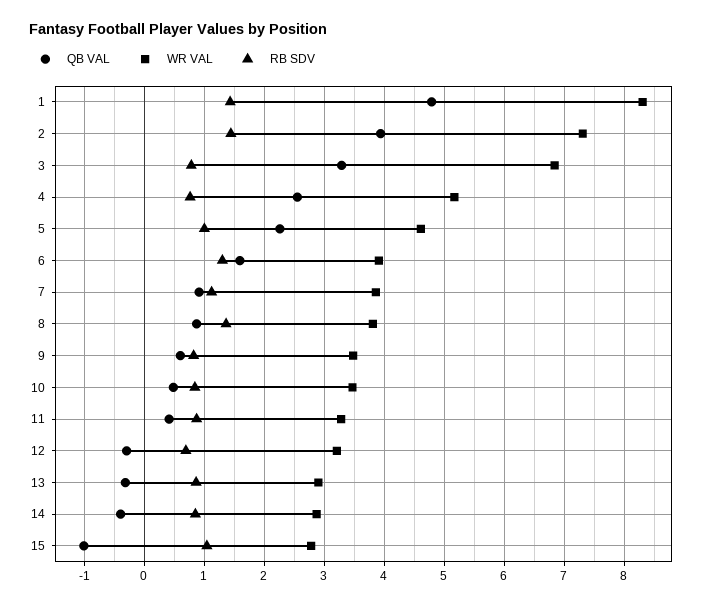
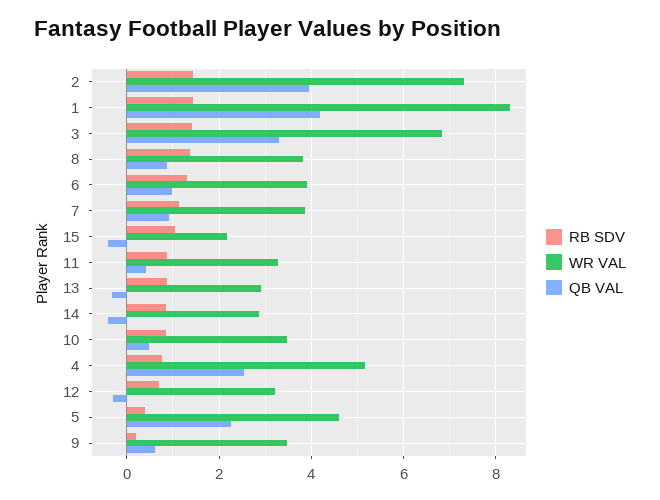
  {
    "QB VAL": {
-     "1": 4.8,
+     "1": 4.2,
      "2": 4,
      "3": 3.2,
      "4": 2.6,
      "5": 2.2,
-     "6": 1.6,
+     "6": 1,
      "7": 1,
      "8": 0.8,
      "9": 0.6,
      "10": 0.4,
      "11": 0.4,
      "12": -0.4,
      "13": -0.4,
      "14": -0.4,
-     "15": -1
+     "15": -0.4
    },
    "WR VAL": {
      "1": 8.4,
      "2": 7.4,
      "3": 6.8,
      "4": 5.2,
      "5": 4.6,
      "6": 4,
      "7": 3.8,
      "8": 3.8,
      "9": 3.4,
      "10": 3.4,
      "11": 3.2,
      "12": 3.2,
      "13": 3,
      "14": 2.8,
-     "15": 2.8
+     "15": 2.2
    },
    "RB SDV": {
      "1": 1.4,
      "2": 1.4,
-     "3": 0.8,
+     "3": 1.4,
      "4": 0.8,
-     "5": 1,
+     "5": 0.4,
      "6": 1.4,
      "7": 1.2,
      "8": 1.4,
-     "9": 0.8,
+     "9": 0.2,
      "10": 0.8,
      "11": 0.8,
      "12": 0.6,
      "13": 0.8,
      "14": 0.8,
      "15": 1
    }
  }

